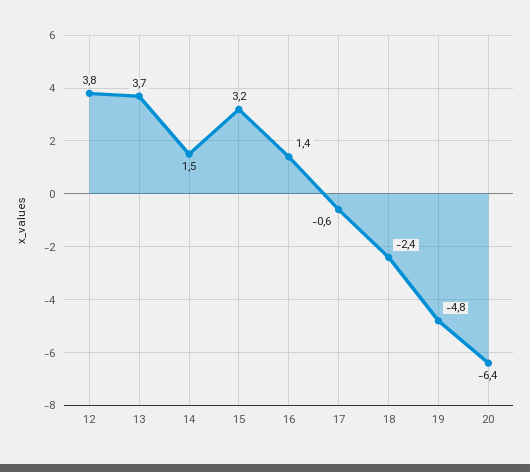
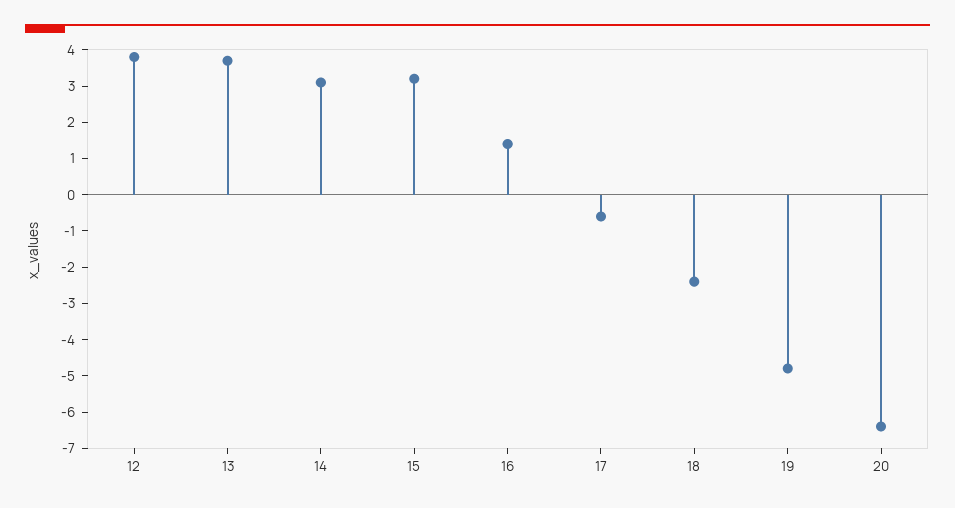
  {
    "12": 3.8,
    "13": 3.7,
-   "14": 1.5,
+   "14": 3,
    "15": 3.2,
    "16": 1.4,
    "17": -0.6,
    "18": -2.4,
    "19": -4.8,
    "20": -6.4
  }

